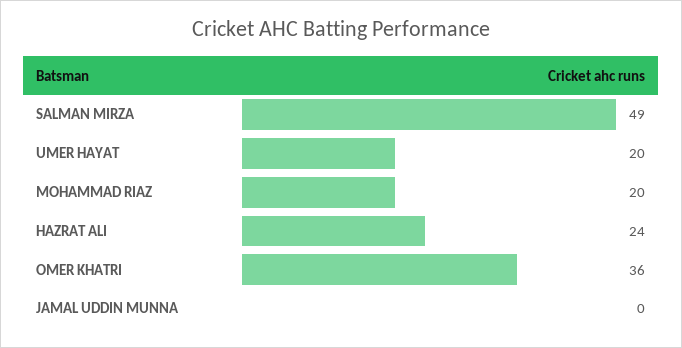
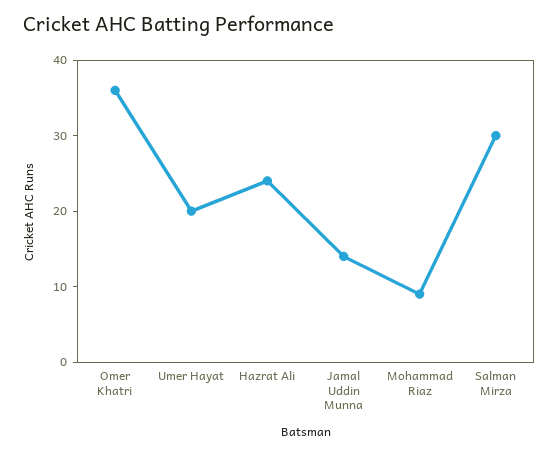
  {
-   "SALMAN MIRZA": 49,
+   "SALMAN MIRZA": 30,
    "UMER HAYAT": 20,
-   "MOHAMMAD RIAZ": 20,
+   "MOHAMMAD RIAZ": 10,
    "HAZRAT ALI": 24,
    "OMER KHATRI": 36,
-   "JAMAL UDDIN MUNNA": 0
+   "JAMAL UDDIN MUNNA": 15
  }

